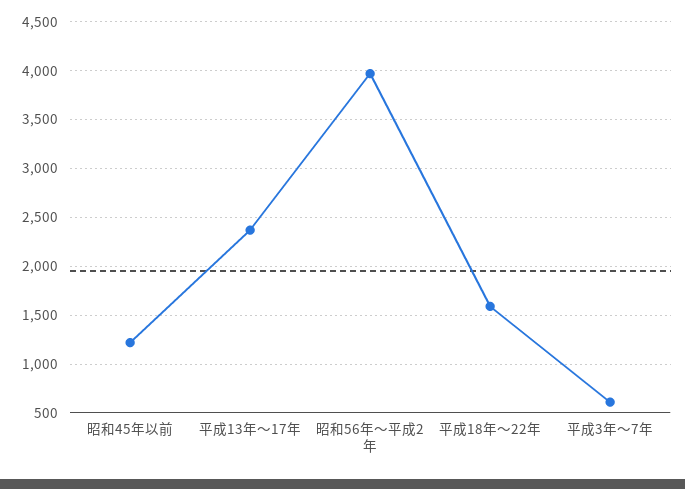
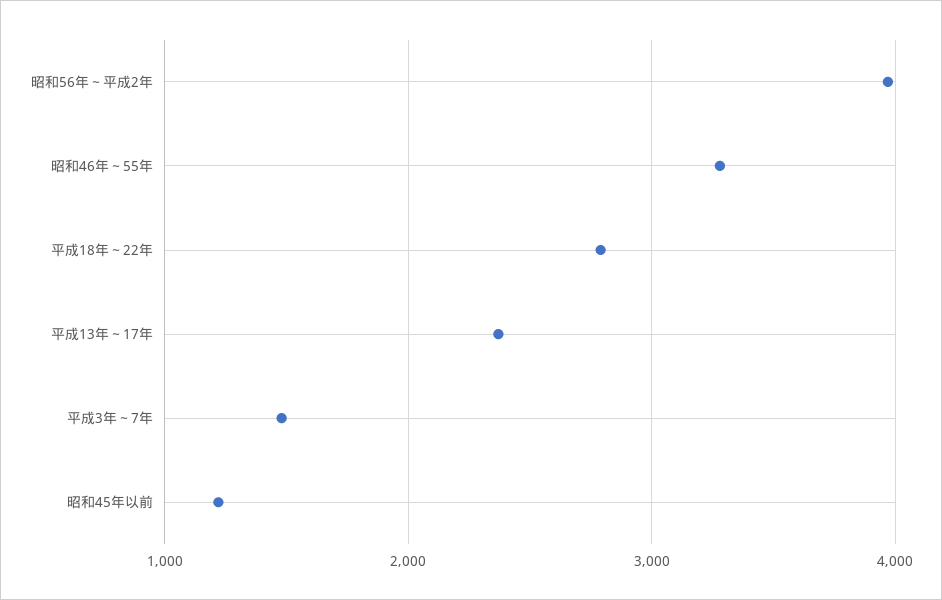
  {
    "昭和45年以前": 1200,
    "平成13年～17年": 2400,
    "昭和56年～平成2年": 4000,
-   "平成18年～22年": 1600,
+   "平成18年～22年": 2800,
-   "平成3年～7年": 600
+   "平成3年～7年": 1500,
+   "昭和46年～55年": 3300
  }

